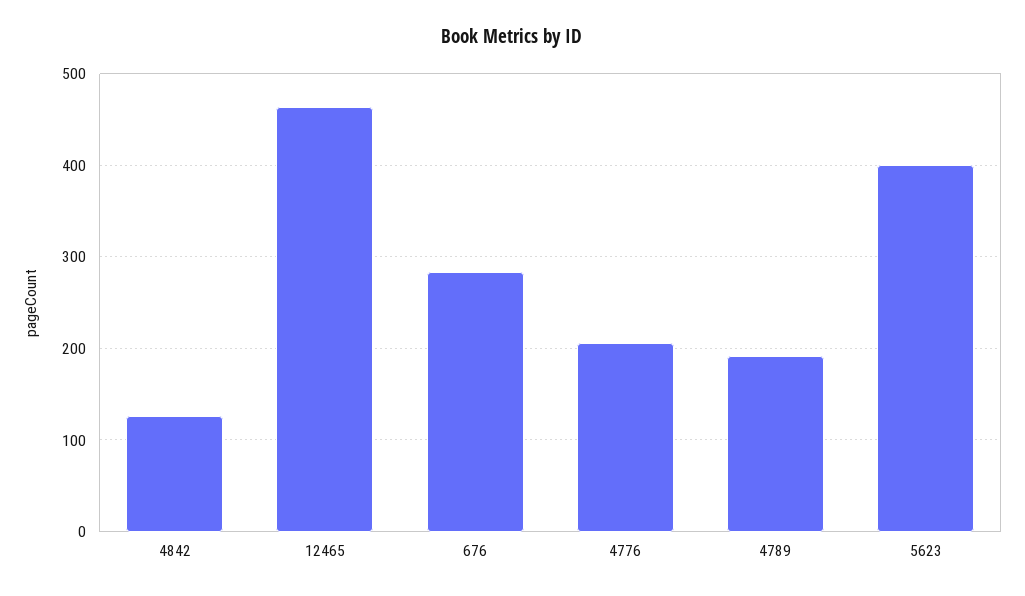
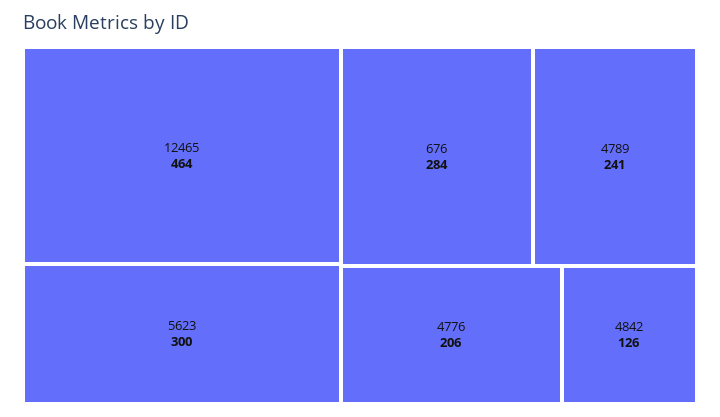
  {
    "4842": 126,
    "12465": 464,
    "676": 284,
    "4776": 206,
-   "4789": 190,
+   "4789": 241,
-   "5623": 400
+   "5623": 300
  }

